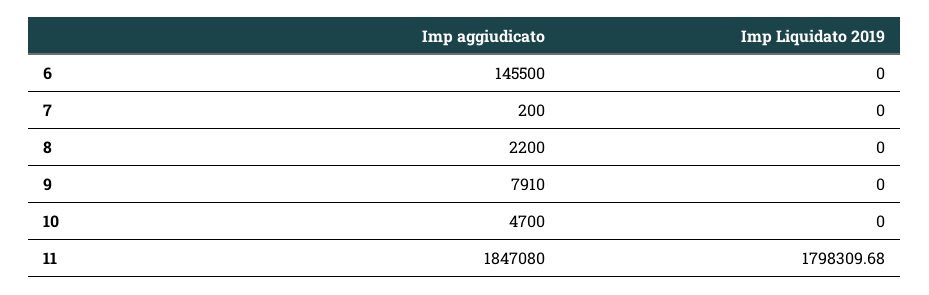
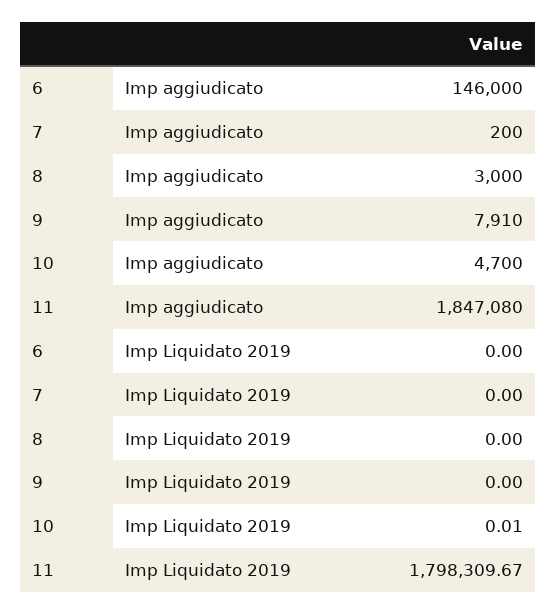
  {
    "Imp aggiudicato": {
-     "6": 145500,
+     "6": 146000,
      "7": 200,
-     "8": 2200,
+     "8": 3000,
      "9": 7910,
      "10": 4700,
      "11": 1847080
    },
    "Imp Liquidato 2019": {
      "6": 0,
      "7": 0,
      "8": 0,
      "9": 0,
-     "10": 0,
+     "10": 0.01,
-     "11": 1798309.68
+     "11": 1798309.67
    }
  }

